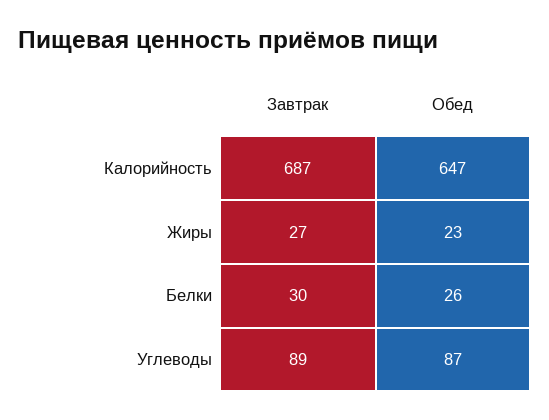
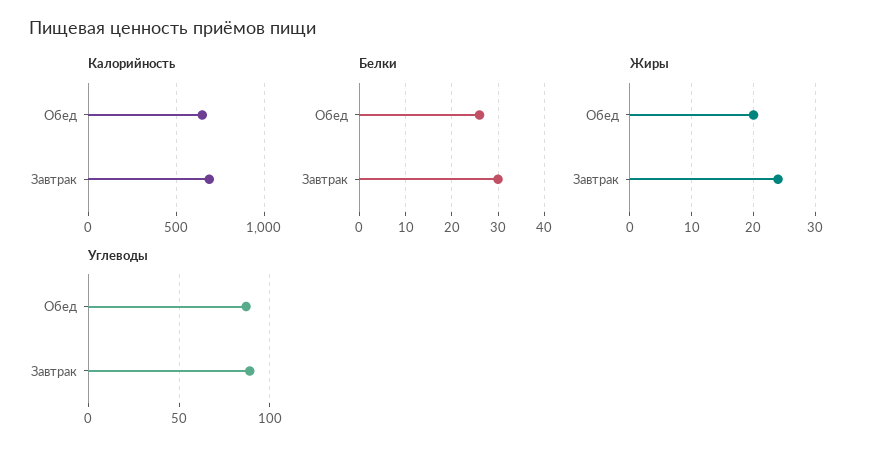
  {
    "Калорийность": {
      "Завтрак": 687,
      "Обед": 647
    },
    "Жиры": {
-     "Завтрак": 27,
+     "Завтрак": 24,
-     "Обед": 23
+     "Обед": 20
    },
    "Белки": {
      "Завтрак": 30,
      "Обед": 26
    },
    "Углеводы": {
      "Завтрак": 89,
      "Обед": 87
    }
  }

